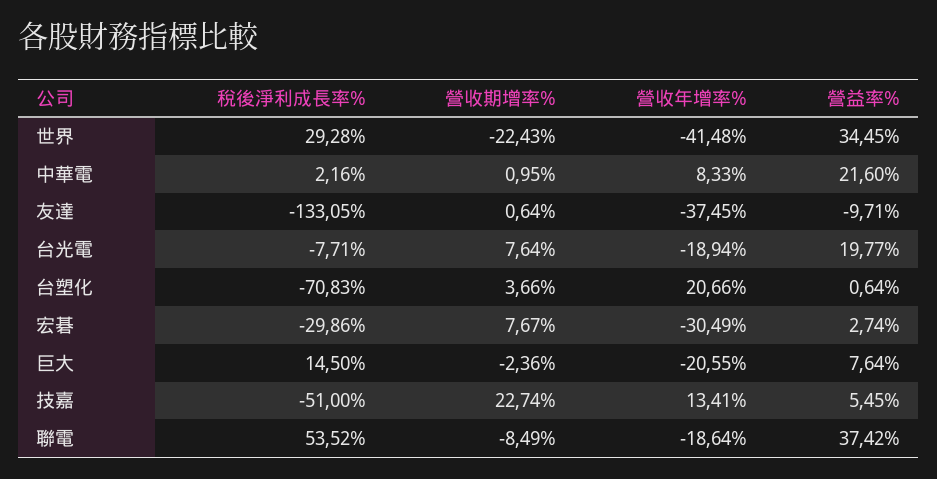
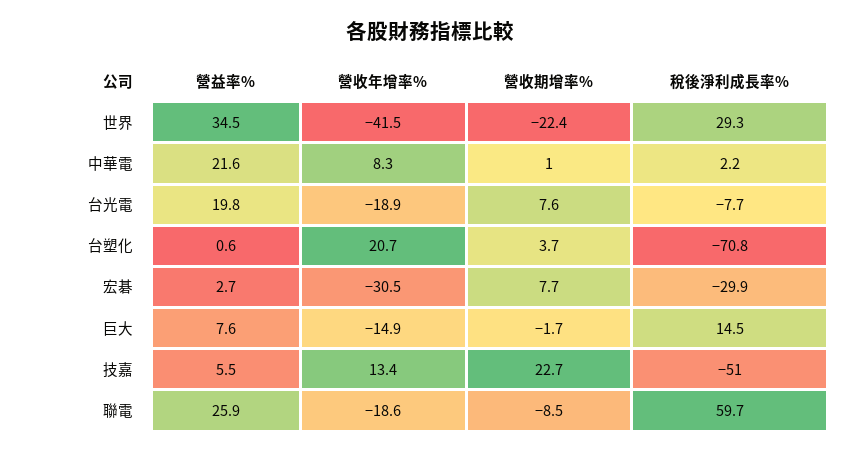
  {
    "稅後淨利成長率%": {
      "世界": 29.28,
      "中華電": 2.16,
-     "友達": -133.05,
      "台光電": -7.71,
      "台塑化": -70.83,
      "宏碁": -29.86,
      "巨大": 14.5,
      "技嘉": -51,
-     "聯電": 53.52
+     "聯電": 59.7
    },
    "營收期增率%": {
      "世界": -22.43,
      "中華電": 0.95,
-     "友達": 0.64,
      "台光電": 7.64,
      "台塑化": 3.66,
      "宏碁": 7.67,
-     "巨大": -2.36,
+     "巨大": -1.7,
      "技嘉": 22.74,
      "聯電": -8.49
    },
    "營收年增率%": {
      "世界": -41.48,
      "中華電": 8.33,
-     "友達": -37.45,
      "台光電": -18.94,
      "台塑化": 20.66,
      "宏碁": -30.49,
-     "巨大": -20.55,
+     "巨大": -14.9,
      "技嘉": 13.41,
      "聯電": -18.64
    },
    "營益率%": {
      "世界": 34.45,
      "中華電": 21.6,
-     "友達": -9.71,
      "台光電": 19.77,
      "台塑化": 0.64,
      "宏碁": 2.74,
      "巨大": 7.64,
      "技嘉": 5.45,
-     "聯電": 37.42
+     "聯電": 25.9
    }
  }

